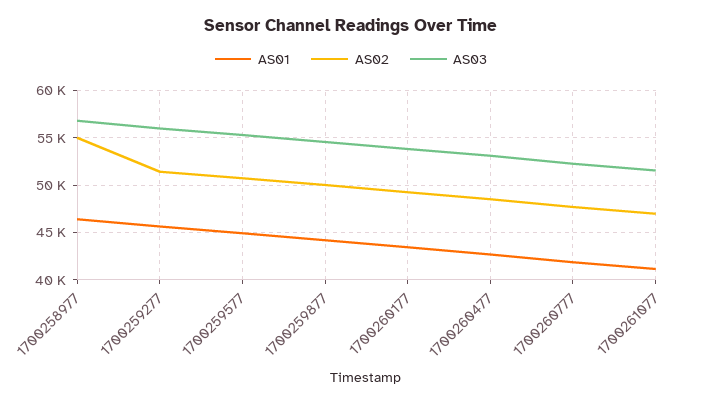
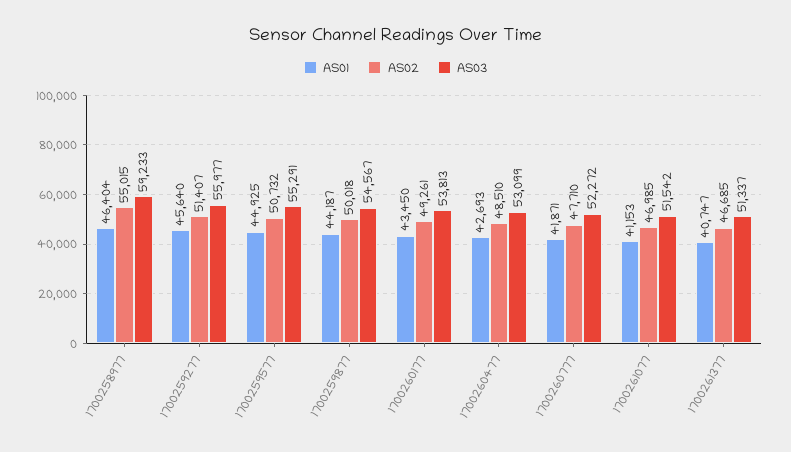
  {
    "AS01": {
      "1700258977": 46404,
      "1700259277": 45640,
      "1700259577": 44925,
      "1700259877": 44187,
      "1700260177": 43450,
      "1700260477": 42693,
      "1700260777": 41871,
-     "1700261077": 41153
+     "1700261077": 41153,
+     "1700261377": 40747
    },
    "AS02": {
      "1700258977": 55015,
      "1700259277": 51407,
      "1700259577": 50732,
      "1700259877": 50018,
      "1700260177": 49261,
      "1700260477": 48510,
      "1700260777": 47710,
-     "1700261077": 46985
+     "1700261077": 46985,
+     "1700261377": 46685
    },
    "AS03": {
-     "1700258977": 57000,
+     "1700258977": 59233,
      "1700259277": 55977,
      "1700259577": 55291,
      "1700259877": 54567,
      "1700260177": 53813,
      "1700260477": 53099,
      "1700260777": 52272,
-     "1700261077": 51542
+     "1700261077": 51542,
+     "1700261377": 51337
    }
  }

